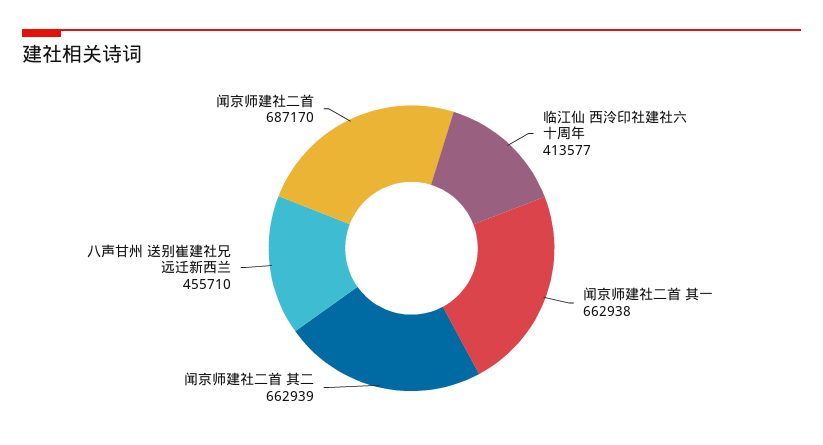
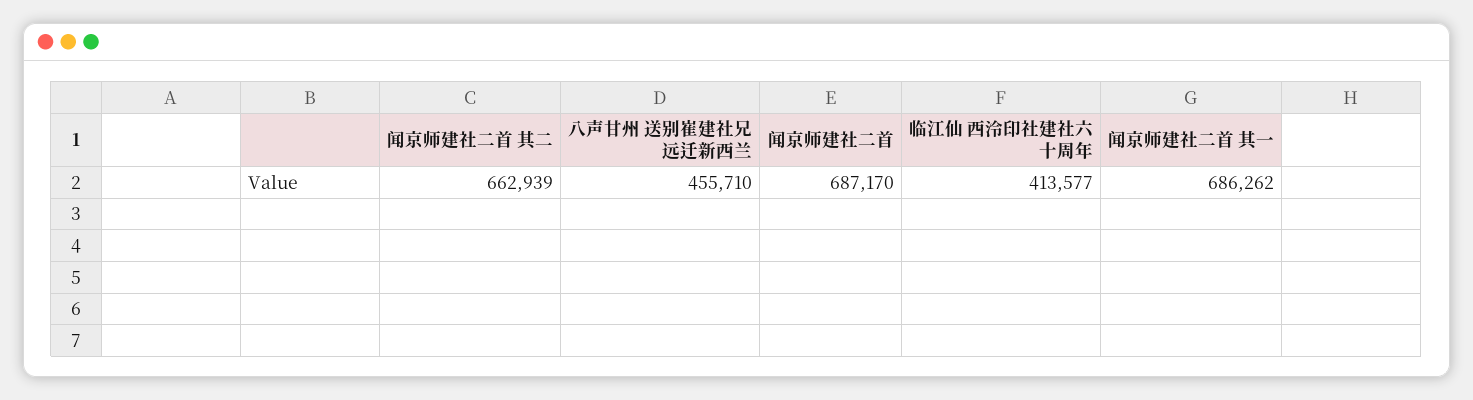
  {
    "临江仙 西泠印社建社六十周年": 413577,
-   "闻京师建社二首 其一": 662938,
+   "闻京师建社二首 其一": 686262,
    "闻京师建社二首 其二": 662939,
    "八声甘州 送别崔建社兄远迁新西兰": 455710,
    "闻京师建社二首": 687170
  }

